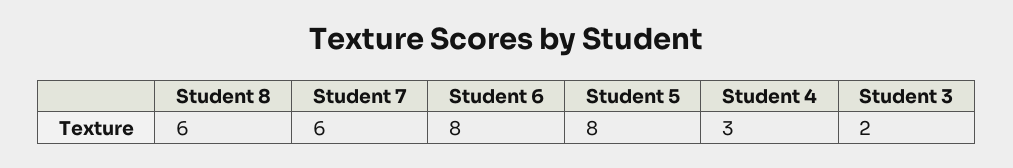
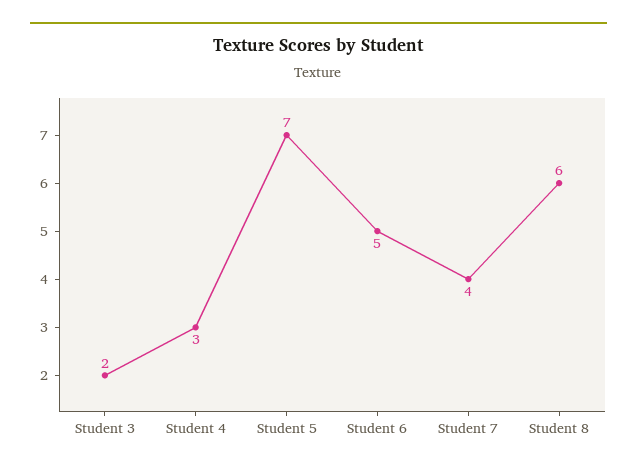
  {
    "Student 8": 6,
-   "Student 7": 6,
+   "Student 7": 4,
-   "Student 6": 8,
+   "Student 6": 5,
-   "Student 5": 8,
+   "Student 5": 7,
    "Student 4": 3,
    "Student 3": 2
  }

